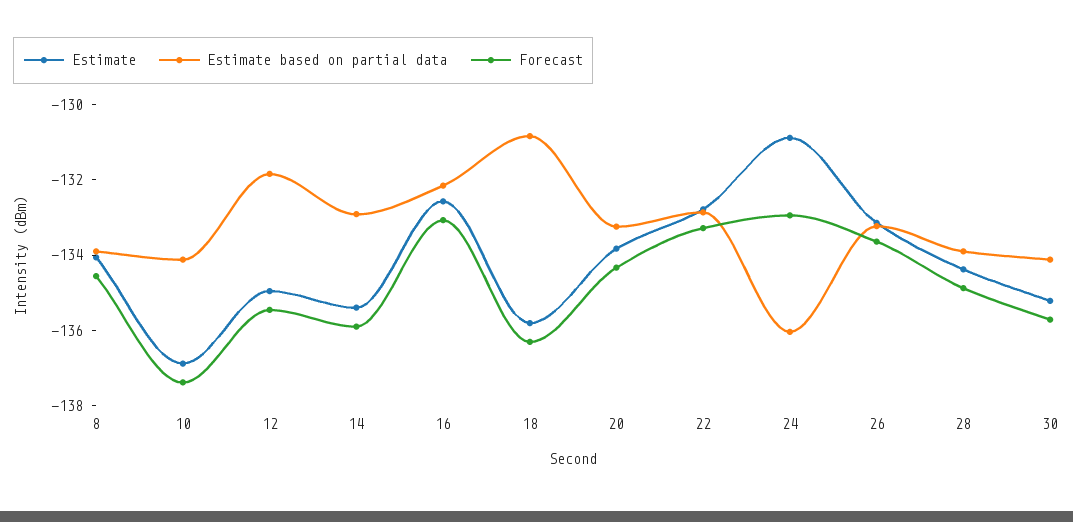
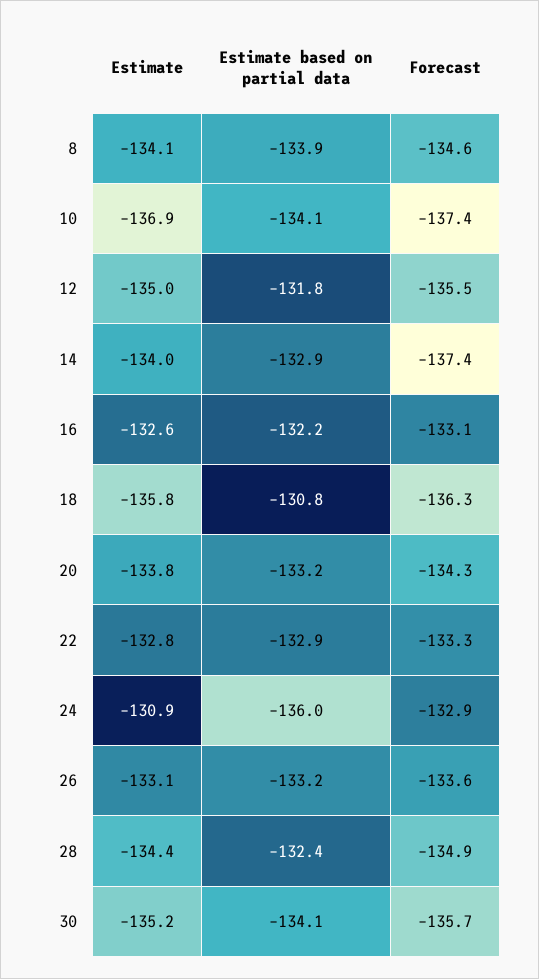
  {
    "Estimate": {
      "8": -134.1,
      "10": -136.9,
      "12": -135,
-     "14": -135.5,
+     "14": -134,
      "16": -132.6,
      "18": -135.8,
      "20": -133.8,
      "22": -132.8,
      "24": -130.9,
      "26": -133.1,
      "28": -134.4,
      "30": -135.2
    },
    "Estimate based on partial data": {
      "8": -133.9,
      "10": -134.1,
      "12": -131.8,
      "14": -132.9,
      "16": -132.2,
      "18": -130.8,
      "20": -133.2,
      "22": -132.9,
      "24": -136,
      "26": -133.2,
-     "28": -134,
+     "28": -132.4,
      "30": -134.1
    },
    "Forecast": {
      "8": -134.6,
      "10": -137.4,
      "12": -135.5,
-     "14": -136,
+     "14": -137.4,
      "16": -133.1,
      "18": -136.3,
      "20": -134.3,
      "22": -133.3,
      "24": -132.9,
      "26": -133.6,
      "28": -134.9,
      "30": -135.7
    }
  }

